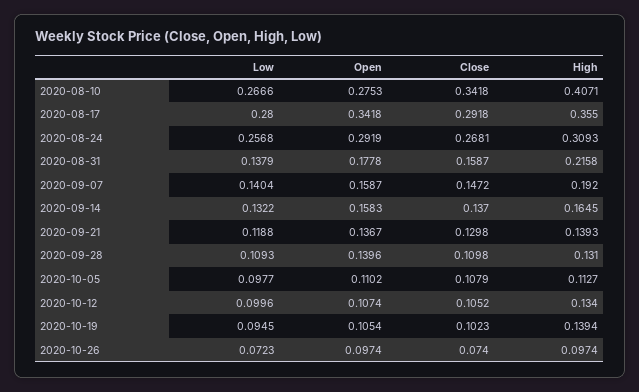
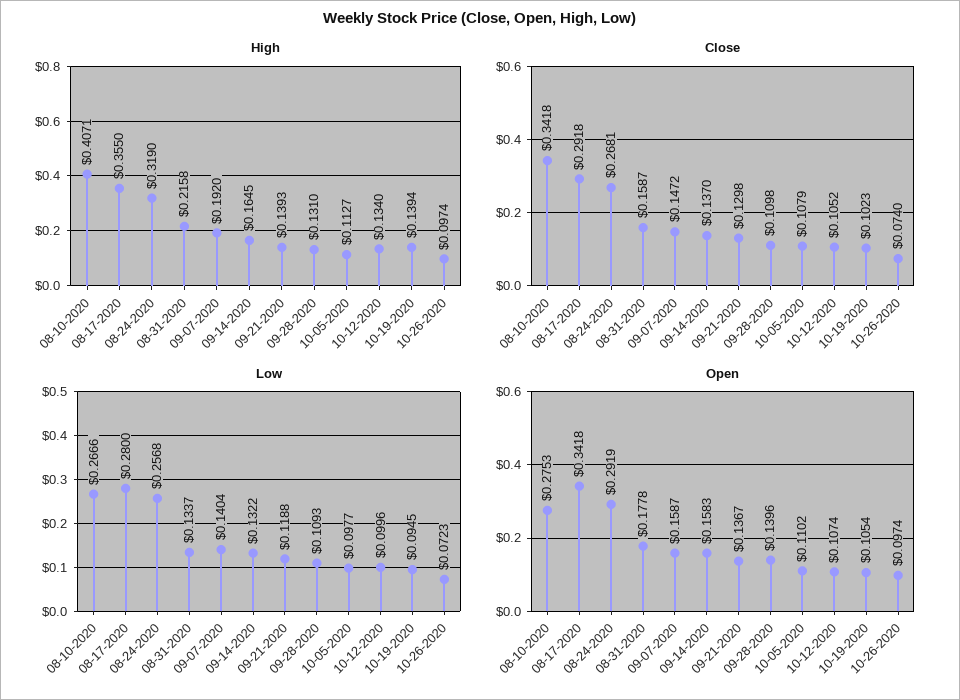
  {
    "Low": {
      "2020-08-10": 0.2666,
      "2020-08-17": 0.28,
      "2020-08-24": 0.2568,
-     "2020-08-31": 0.1379,
+     "2020-08-31": 0.1337,
      "2020-09-07": 0.1404,
      "2020-09-14": 0.1322,
      "2020-09-21": 0.1188,
      "2020-09-28": 0.1093,
      "2020-10-05": 0.0977,
      "2020-10-12": 0.0996,
      "2020-10-19": 0.0945,
      "2020-10-26": 0.0723
    },
    "Open": {
      "2020-08-10": 0.2753,
      "2020-08-17": 0.3418,
      "2020-08-24": 0.2919,
      "2020-08-31": 0.1778,
      "2020-09-07": 0.1587,
      "2020-09-14": 0.1583,
      "2020-09-21": 0.1367,
      "2020-09-28": 0.1396,
      "2020-10-05": 0.1102,
      "2020-10-12": 0.1074,
      "2020-10-19": 0.1054,
      "2020-10-26": 0.0974
    },
    "Close": {
      "2020-08-10": 0.3418,
      "2020-08-17": 0.2918,
      "2020-08-24": 0.2681,
      "2020-08-31": 0.1587,
      "2020-09-07": 0.1472,
      "2020-09-14": 0.137,
      "2020-09-21": 0.1298,
      "2020-09-28": 0.1098,
      "2020-10-05": 0.1079,
      "2020-10-12": 0.1052,
      "2020-10-19": 0.1023,
      "2020-10-26": 0.074
    },
    "High": {
      "2020-08-10": 0.4071,
      "2020-08-17": 0.355,
-     "2020-08-24": 0.3093,
+     "2020-08-24": 0.319,
      "2020-08-31": 0.2158,
      "2020-09-07": 0.192,
      "2020-09-14": 0.1645,
      "2020-09-21": 0.1393,
      "2020-09-28": 0.131,
      "2020-10-05": 0.1127,
      "2020-10-12": 0.134,
      "2020-10-19": 0.1394,
      "2020-10-26": 0.0974
    }
  }

